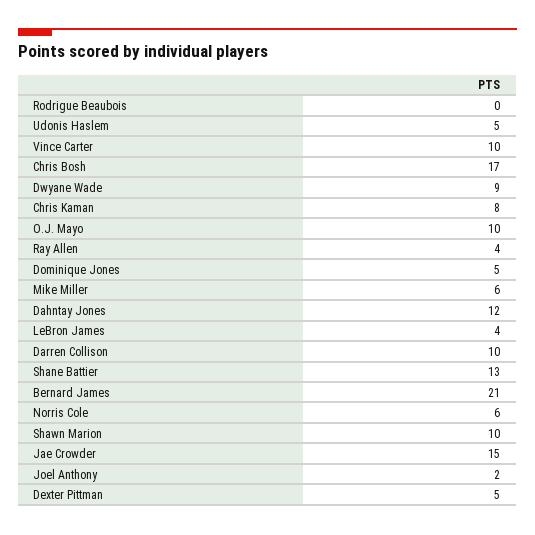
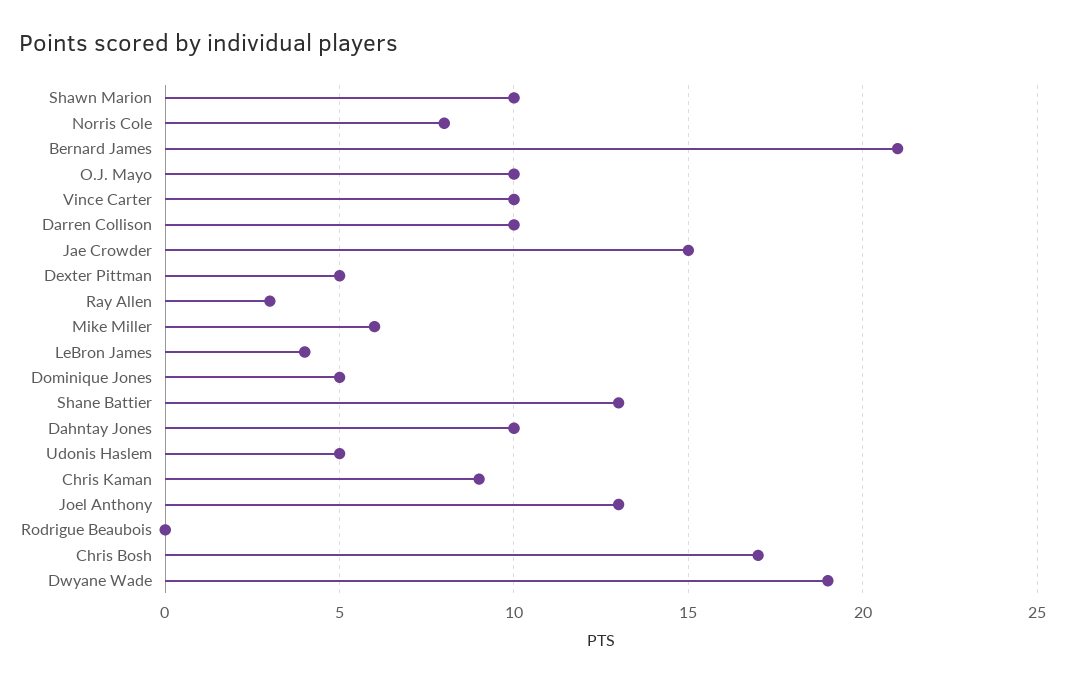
  {
    "Rodrigue Beaubois": 0,
    "Udonis Haslem": 5,
    "Vince Carter": 10,
    "Chris Bosh": 17,
-   "Dwyane Wade": 9,
+   "Dwyane Wade": 19,
-   "Chris Kaman": 8,
+   "Chris Kaman": 9,
    "O.J. Mayo": 10,
-   "Ray Allen": 4,
+   "Ray Allen": 3,
    "Dominique Jones": 5,
    "Mike Miller": 6,
-   "Dahntay Jones": 12,
+   "Dahntay Jones": 10,
    "LeBron James": 4,
    "Darren Collison": 10,
    "Shane Battier": 13,
    "Bernard James": 21,
-   "Norris Cole": 6,
+   "Norris Cole": 8,
    "Shawn Marion": 10,
    "Jae Crowder": 15,
-   "Joel Anthony": 2,
+   "Joel Anthony": 13,
    "Dexter Pittman": 5
  }

